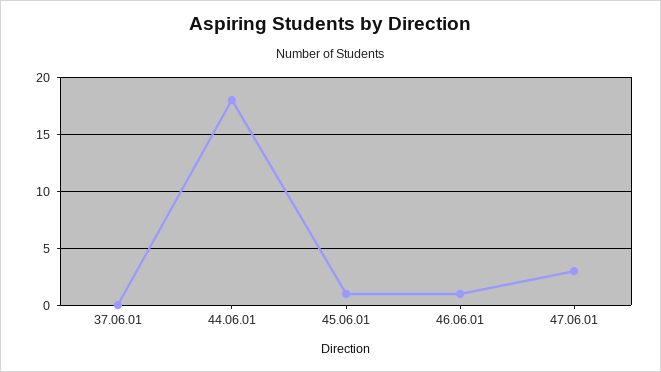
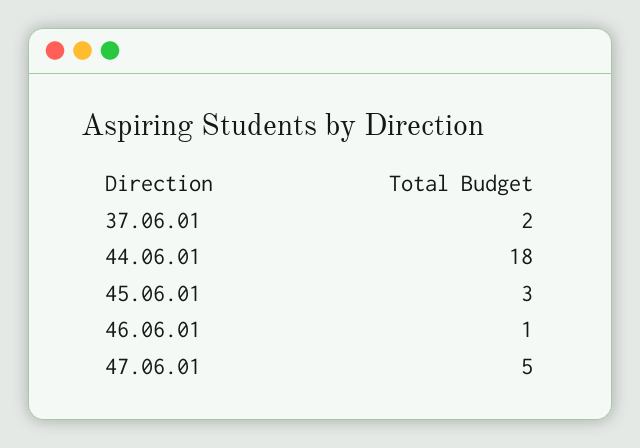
  {
-   "37.06.01": 0,
+   "37.06.01": 2,
    "44.06.01": 18,
-   "45.06.01": 1,
+   "45.06.01": 3,
    "46.06.01": 1,
-   "47.06.01": 3
+   "47.06.01": 5
  }

